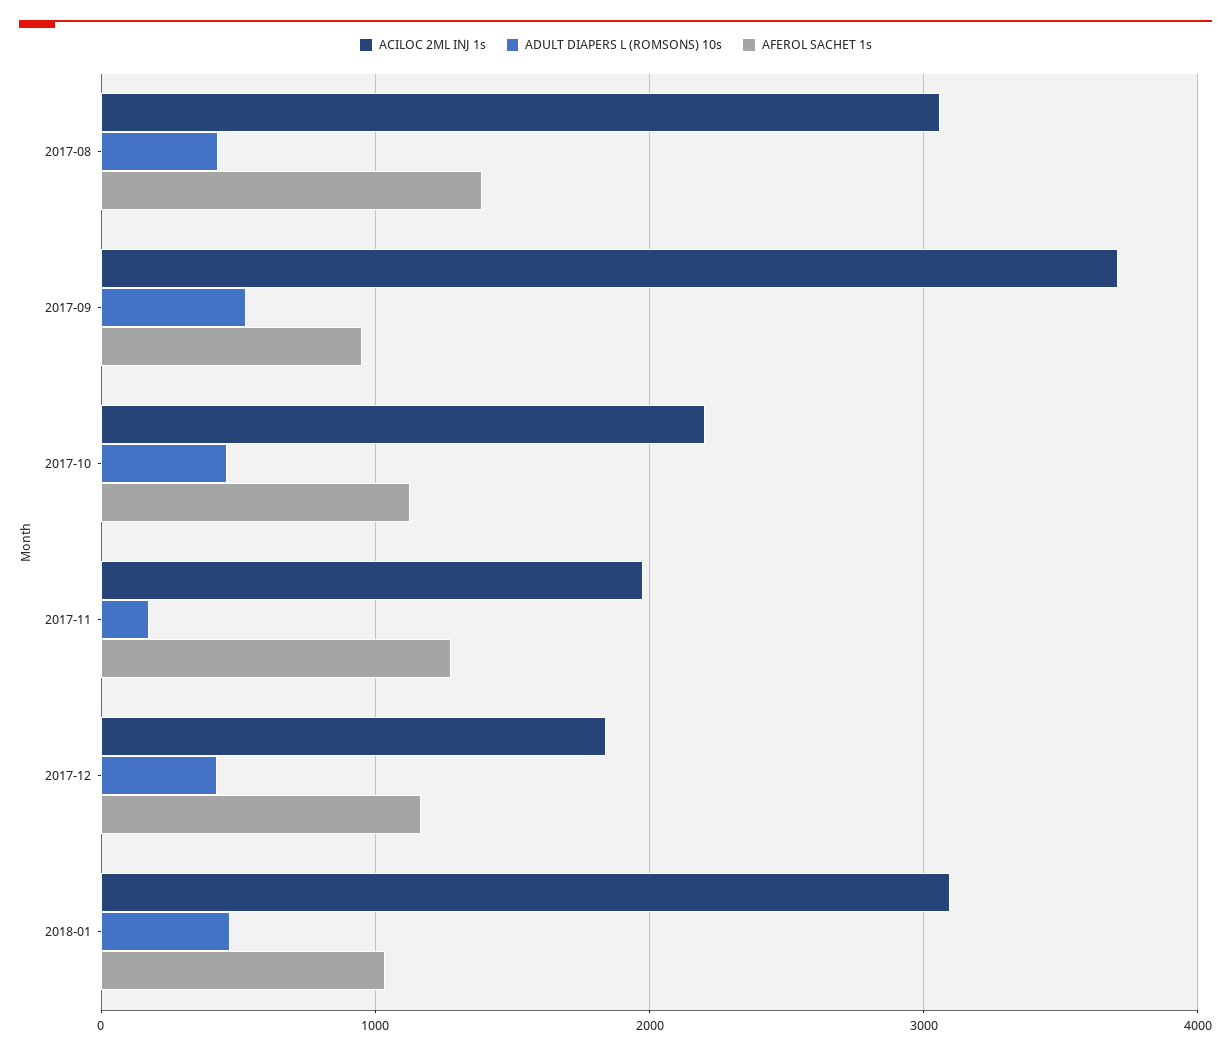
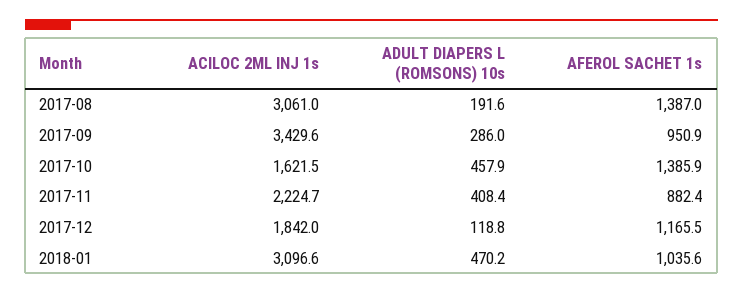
  {
    "ACILOC 2ML INJ 1s": {
      "2017-08": 3061,
-     "2017-09": 3700,
+     "2017-09": 3429.6,
-     "2017-10": 2200,
+     "2017-10": 1621.5,
-     "2017-11": 2000,
+     "2017-11": 2224.7,
      "2017-12": 1842,
      "2018-01": 3096.6
    },
    "ADULT DIAPERS L (ROMSONS) 10s": {
-     "2017-08": 400,
+     "2017-08": 191.6,
-     "2017-09": 500,
+     "2017-09": 286,
      "2017-10": 457.9,
-     "2017-11": 200,
+     "2017-11": 408.4,
-     "2017-12": 400,
+     "2017-12": 118.8,
      "2018-01": 470.2
    },
    "AFEROL SACHET 1s": {
      "2017-08": 1387,
      "2017-09": 950.9,
-     "2017-10": 1100,
+     "2017-10": 1385.9,
-     "2017-11": 1300,
+     "2017-11": 882.4,
      "2017-12": 1165.5,
      "2018-01": 1035.6
    }
  }

